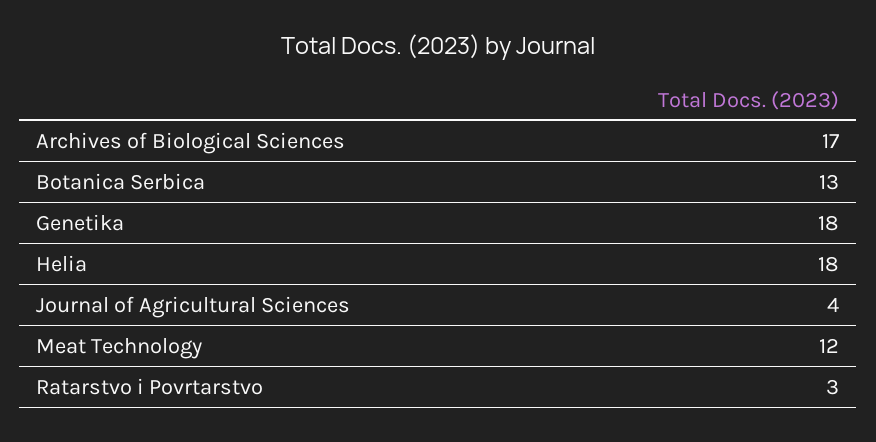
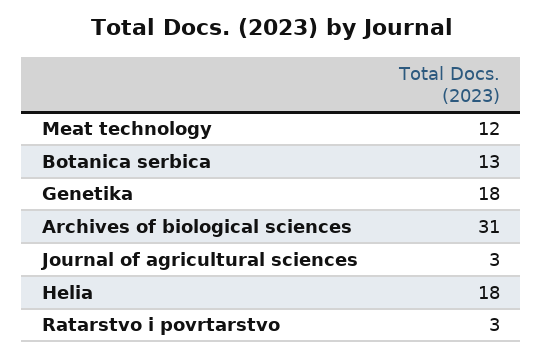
  {
-   "Archives of Biological Sciences": 17,
+   "Archives of Biological Sciences": 31,
    "Botanica Serbica": 13,
    "Genetika": 18,
    "Helia": 18,
-   "Journal of Agricultural Sciences": 4,
+   "Journal of Agricultural Sciences": 3,
    "Meat Technology": 12,
    "Ratarstvo i Povrtarstvo": 3
  }

